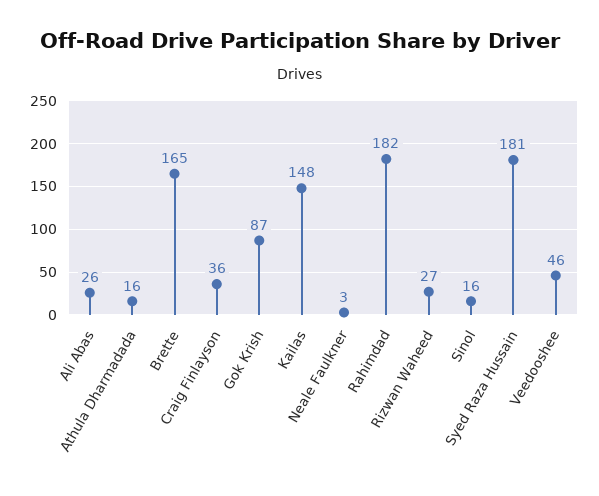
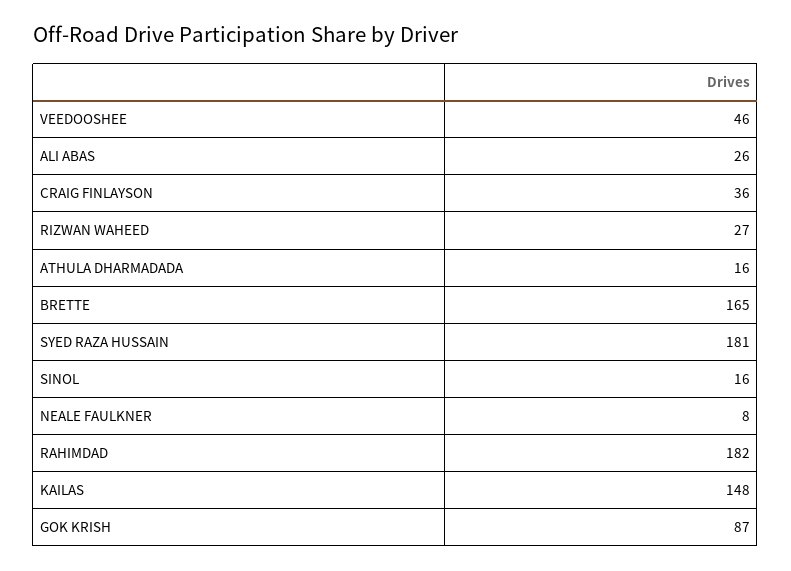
  {
    "Ali Abas": 26,
    "Athula Dharmadada": 16,
    "Brette": 165,
    "Craig Finlayson": 36,
    "Gok Krish": 87,
    "Kailas": 148,
-   "Neale Faulkner": 3,
+   "Neale Faulkner": 8,
    "Rahimdad": 182,
    "Rizwan Waheed": 27,
    "Sinol": 16,
    "Syed Raza Hussain": 181,
    "Veedooshee": 46
  }

